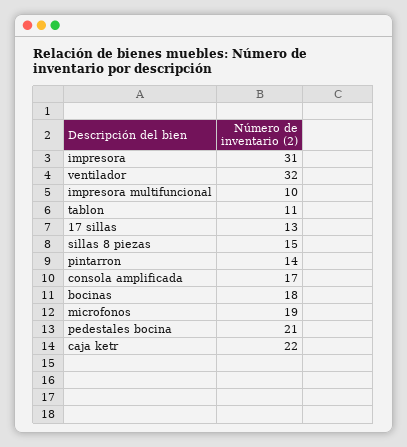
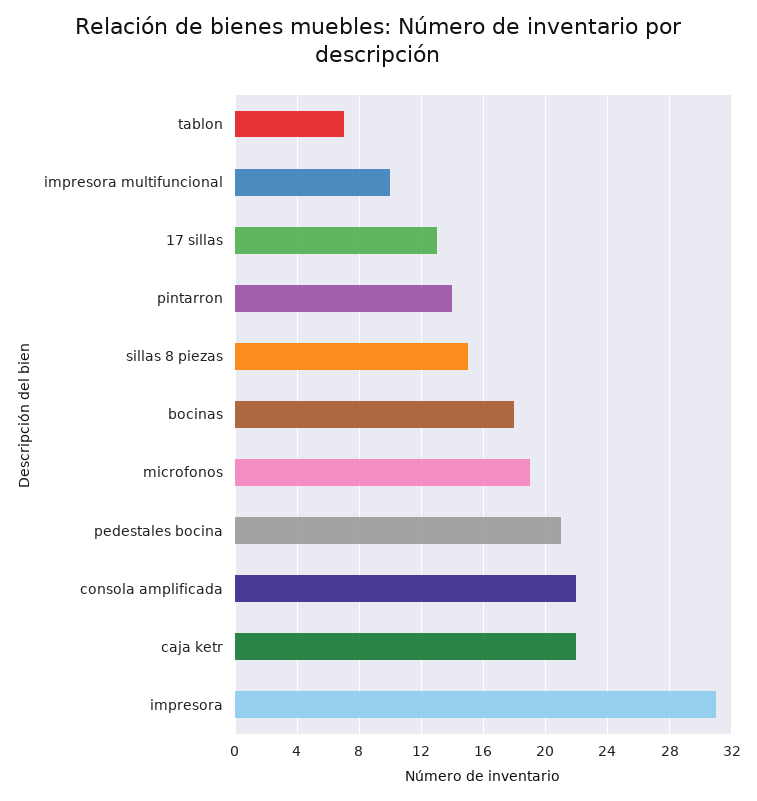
  {
    "impresora": 31,
-   "ventilador": 32,
    "impresora multifuncional": 10,
-   "tablon": 11,
+   "tablon": 7,
    "17 sillas": 13,
    "sillas 8 piezas": 15,
    "pintarron": 14,
-   "consola amplificada": 17,
+   "consola amplificada": 22,
    "bocinas": 18,
    "microfonos": 19,
    "pedestales bocina": 21,
    "caja ketr": 22
  }

